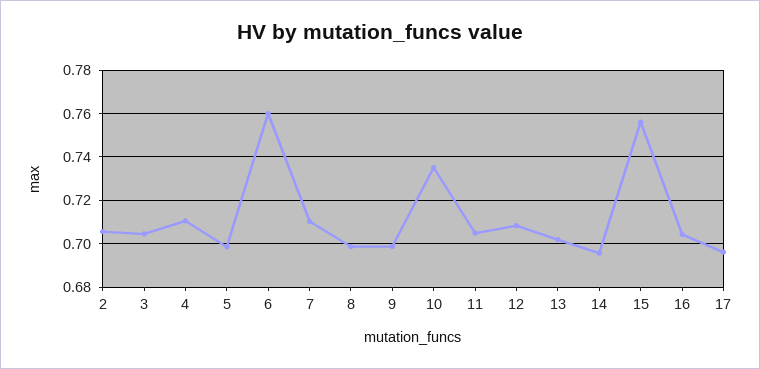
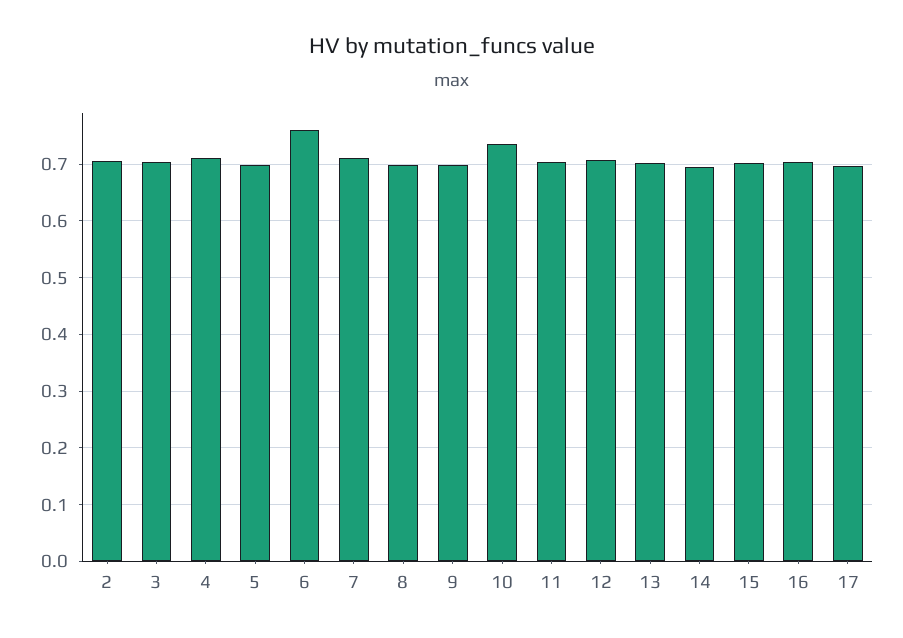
  {
    "2": 0.705,
    "3": 0.705,
    "4": 0.71,
    "5": 0.7,
    "6": 0.76,
    "7": 0.71,
    "8": 0.7,
    "9": 0.7,
    "10": 0.735,
    "11": 0.705,
    "12": 0.71,
    "13": 0.7,
    "14": 0.695,
-   "15": 0.755,
+   "15": 0.7,
    "16": 0.705,
    "17": 0.695
  }

